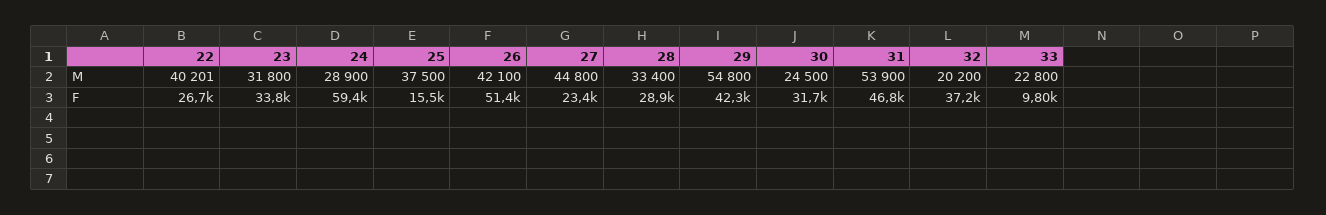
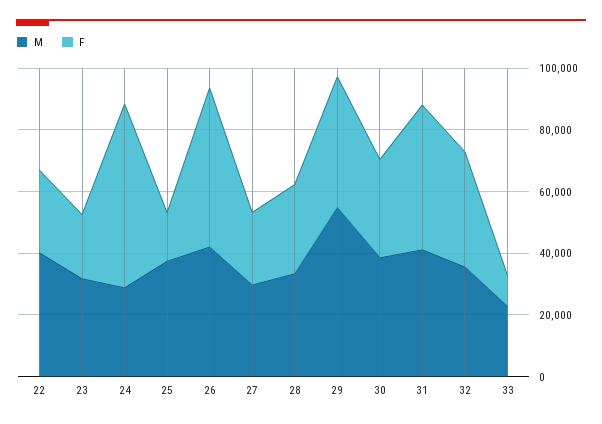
  {
    "M": {
      "22": 40201,
      "23": 31800,
      "24": 28900,
      "25": 37500,
      "26": 42100,
-     "27": 44800,
+     "27": 30000,
      "28": 33400,
      "29": 54800,
-     "30": 24500,
+     "30": 40000,
-     "31": 53900,
+     "31": 40000,
-     "32": 20200,
+     "32": 35000,
      "33": 22800
    },
    "F": {
      "22": 26700,
-     "23": 33800,
+     "23": 20000,
      "24": 59400,
      "25": 15500,
      "26": 51400,
      "27": 23400,
      "28": 28900,
      "29": 42300,
      "30": 31700,
      "31": 46800,
      "32": 37200,
      "33": 9800
    }
  }

